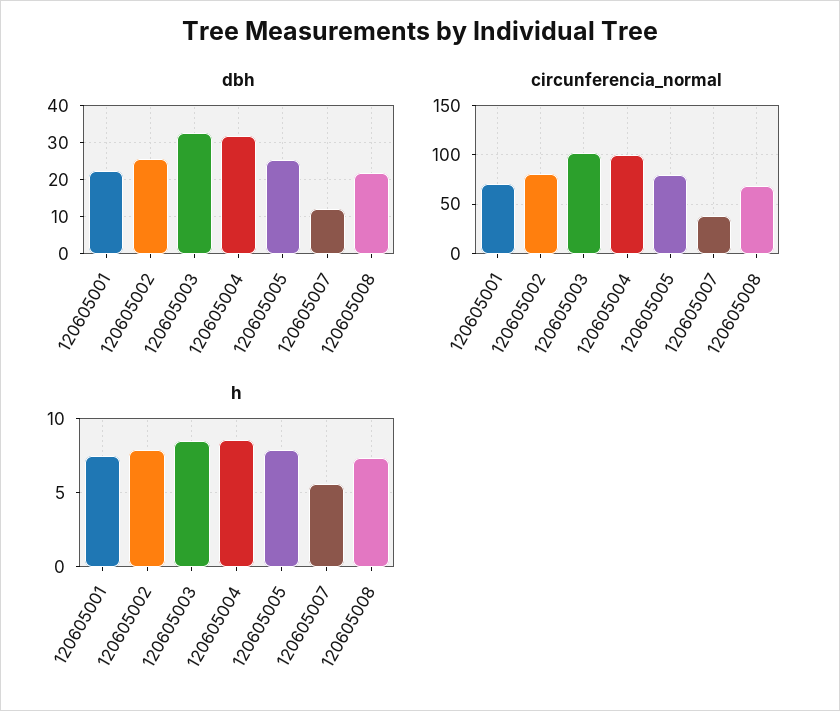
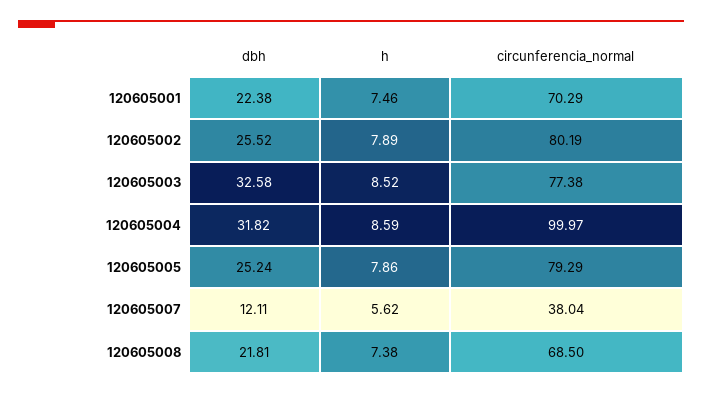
  {
    "dbh": {
      "120605001": 22.38,
      "120605002": 25.52,
      "120605003": 32.58,
      "120605004": 31.82,
      "120605005": 25.24,
      "120605007": 12.11,
      "120605008": 21.81
    },
    "circunferencia_normal": {
      "120605001": 70.29,
      "120605002": 80.19,
-     "120605003": 100,
+     "120605003": 77.38,
      "120605004": 99.97,
      "120605005": 79.29,
      "120605007": 38.04,
      "120605008": 68.5
    },
    "h": {
      "120605001": 7.46,
      "120605002": 7.89,
      "120605003": 8.52,
      "120605004": 8.59,
      "120605005": 7.86,
      "120605007": 5.62,
      "120605008": 7.38
    }
  }

